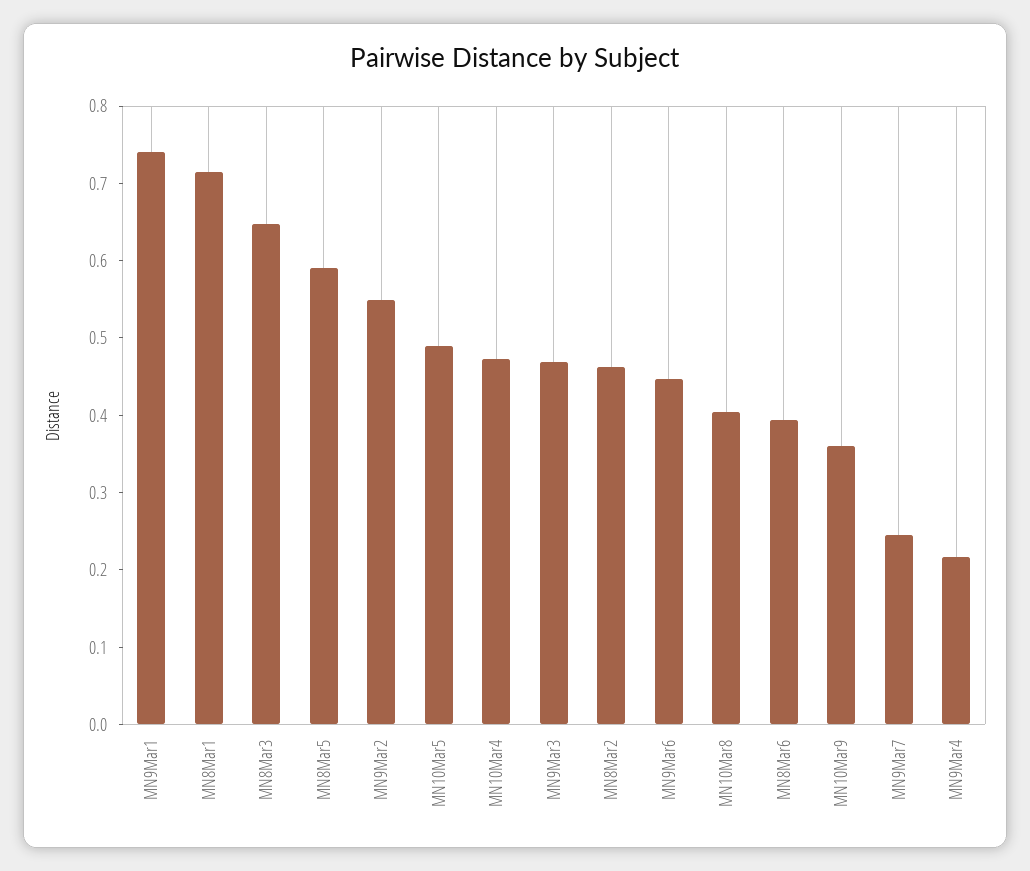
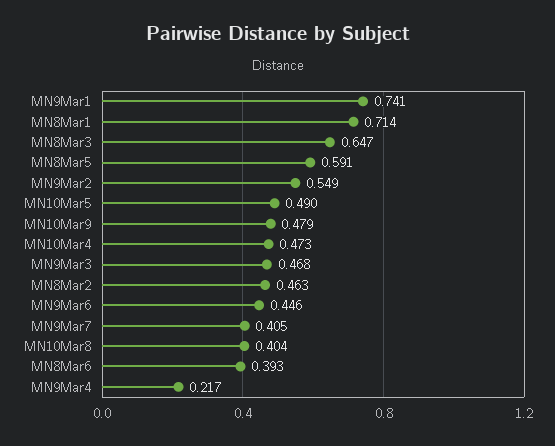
  {
    "MN9Mar1": 0.741,
    "MN8Mar1": 0.714,
    "MN8Mar3": 0.647,
    "MN8Mar5": 0.591,
    "MN9Mar2": 0.549,
    "MN10Mar5": 0.49,
    "MN10Mar4": 0.473,
    "MN9Mar3": 0.468,
    "MN8Mar2": 0.463,
    "MN9Mar6": 0.446,
    "MN10Mar8": 0.404,
    "MN8Mar6": 0.393,
-   "MN10Mar9": 0.36,
+   "MN10Mar9": 0.479,
-   "MN9Mar7": 0.24,
+   "MN9Mar7": 0.405,
    "MN9Mar4": 0.217
  }

